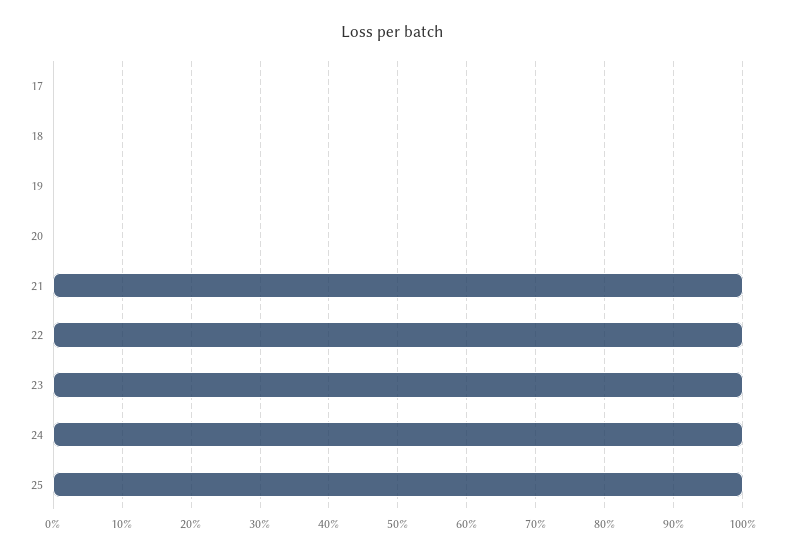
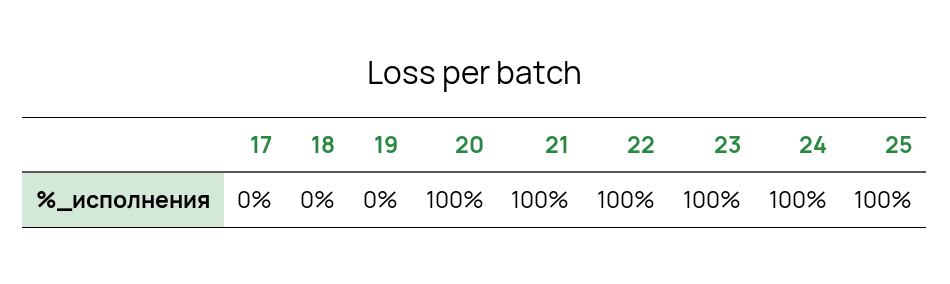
  {
    "17": 0,
    "18": 0,
    "19": 0,
-   "20": 0,
+   "20": 100,
    "21": 100,
    "22": 100,
    "23": 100,
    "24": 100,
    "25": 100
  }

